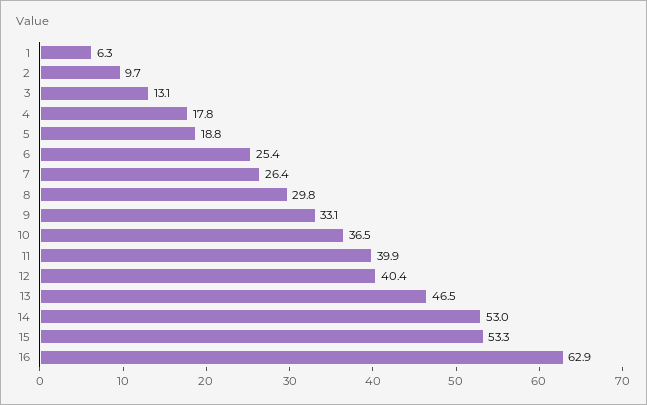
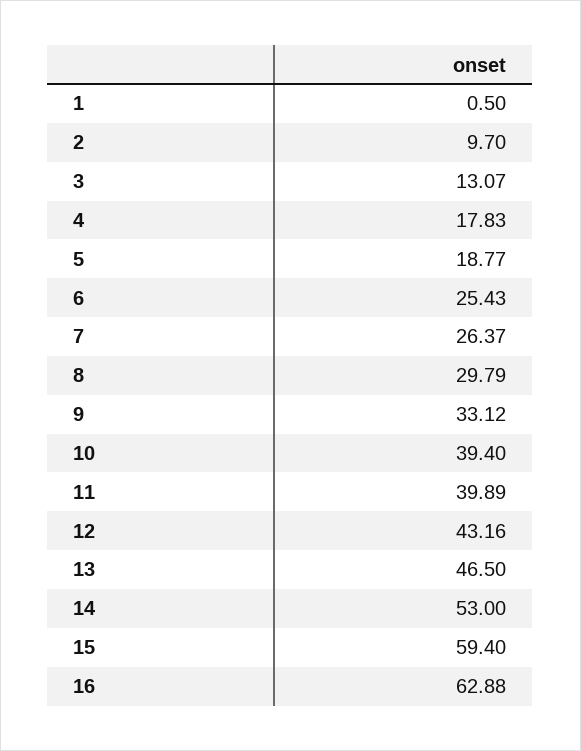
  {
-   "1": 6.3,
+   "1": 0.5,
    "2": 9.7,
    "3": 13.07,
    "4": 17.83,
    "5": 18.77,
    "6": 25.43,
    "7": 26.37,
    "8": 29.79,
    "9": 33.12,
-   "10": 36.5,
+   "10": 39.4,
    "11": 39.89,
-   "12": 40.4,
+   "12": 43.16,
    "13": 46.5,
    "14": 53,
-   "15": 53.3,
+   "15": 59.4,
    "16": 62.88
  }

